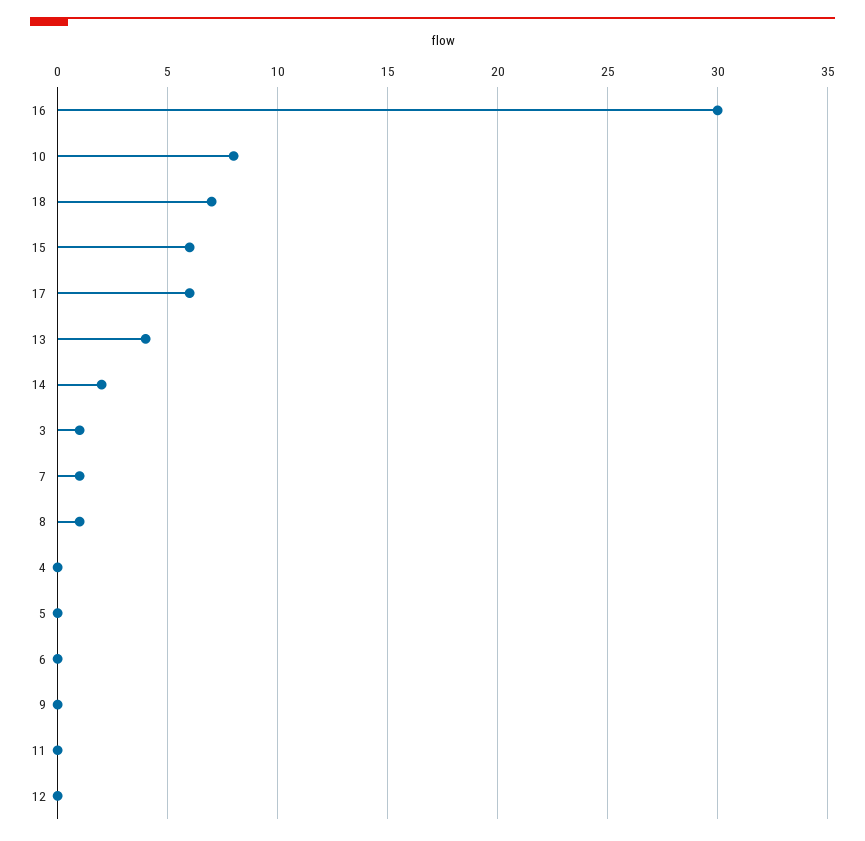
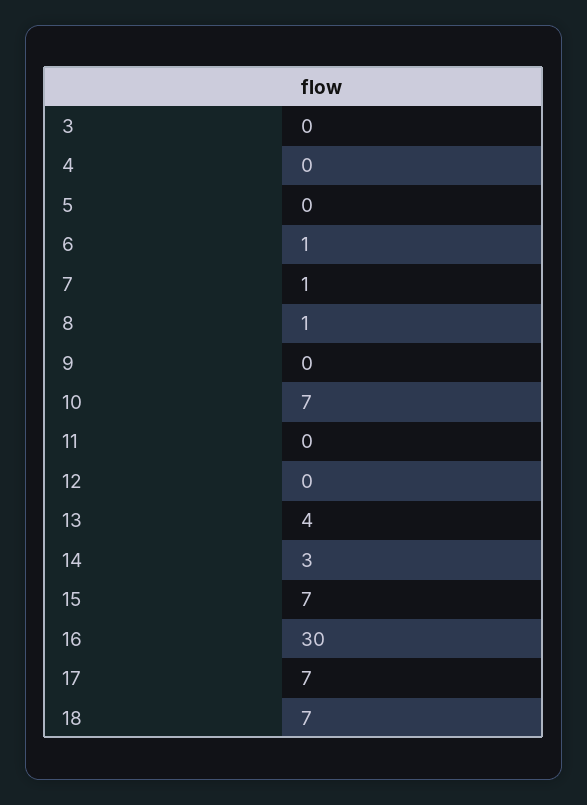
  {
    "16": 30,
-   "10": 8,
+   "10": 7,
    "18": 7,
-   "15": 6,
+   "15": 7,
-   "17": 6,
+   "17": 7,
    "13": 4,
-   "14": 2,
+   "14": 3,
-   "3": 1,
+   "3": 0,
    "7": 1,
    "8": 1,
    "4": 0,
    "5": 0,
-   "6": 0,
+   "6": 1,
    "9": 0,
    "11": 0,
    "12": 0
  }

